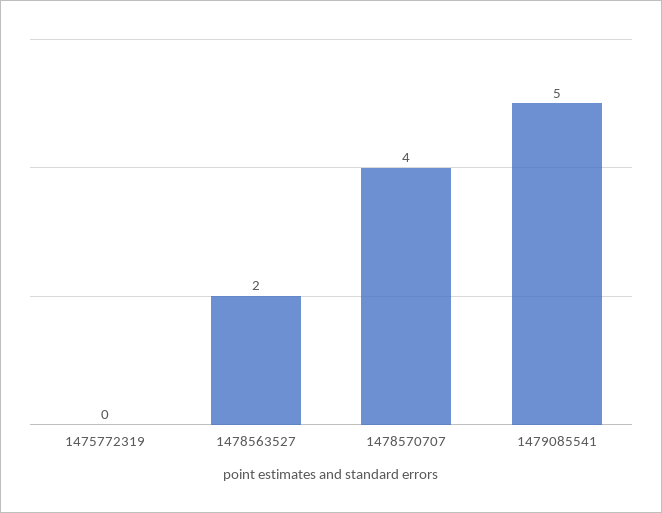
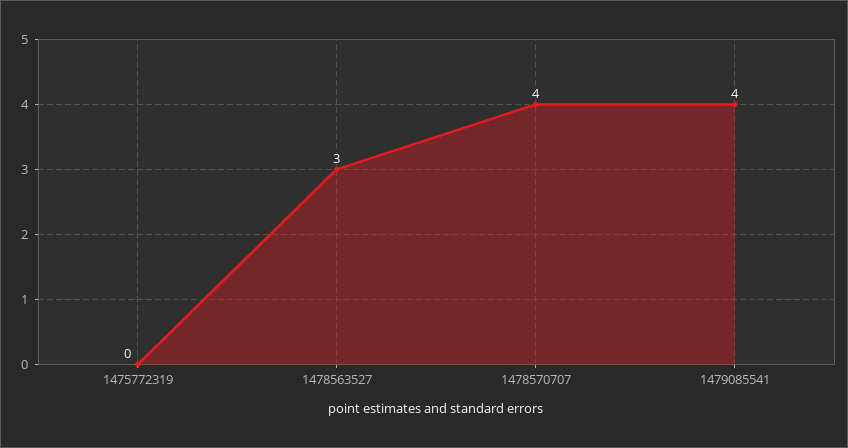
  {
    "1475772319": 0,
-   "1478563527": 2,
+   "1478563527": 3,
    "1478570707": 4,
-   "1479085541": 5
+   "1479085541": 4
  }

